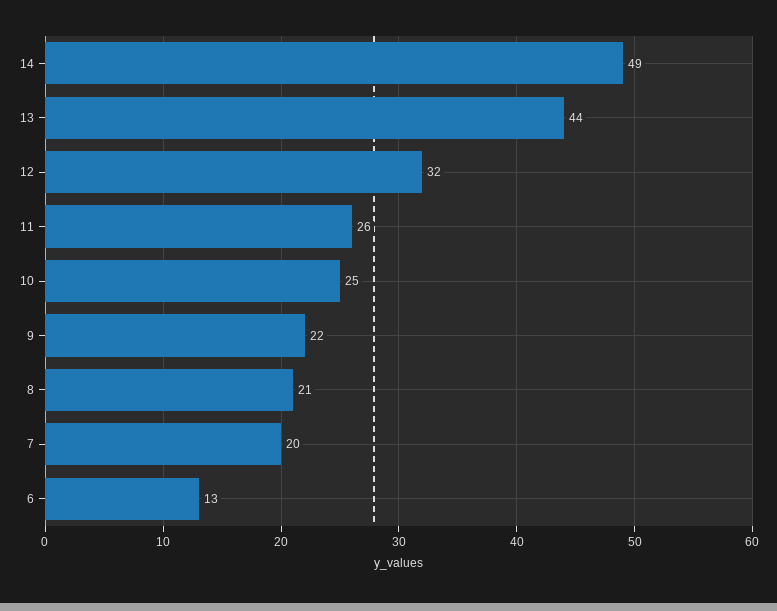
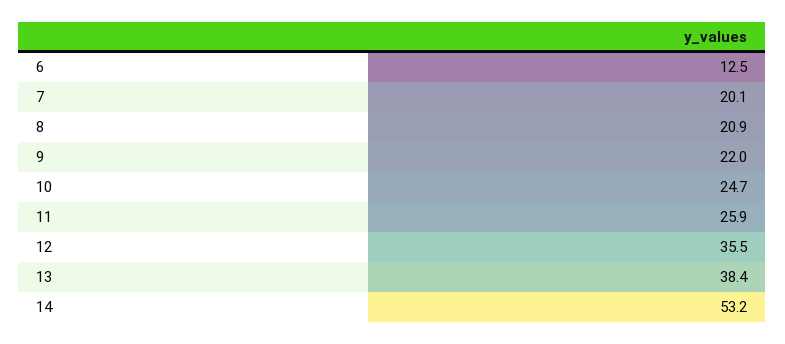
  {
-   "14": 49,
+   "14": 53.2,
-   "13": 44,
+   "13": 38.4,
-   "12": 32,
+   "12": 35.5,
    "11": 25.9,
    "10": 24.7,
    "9": 22,
    "8": 20.9,
    "7": 20.1,
    "6": 12.5
  }

